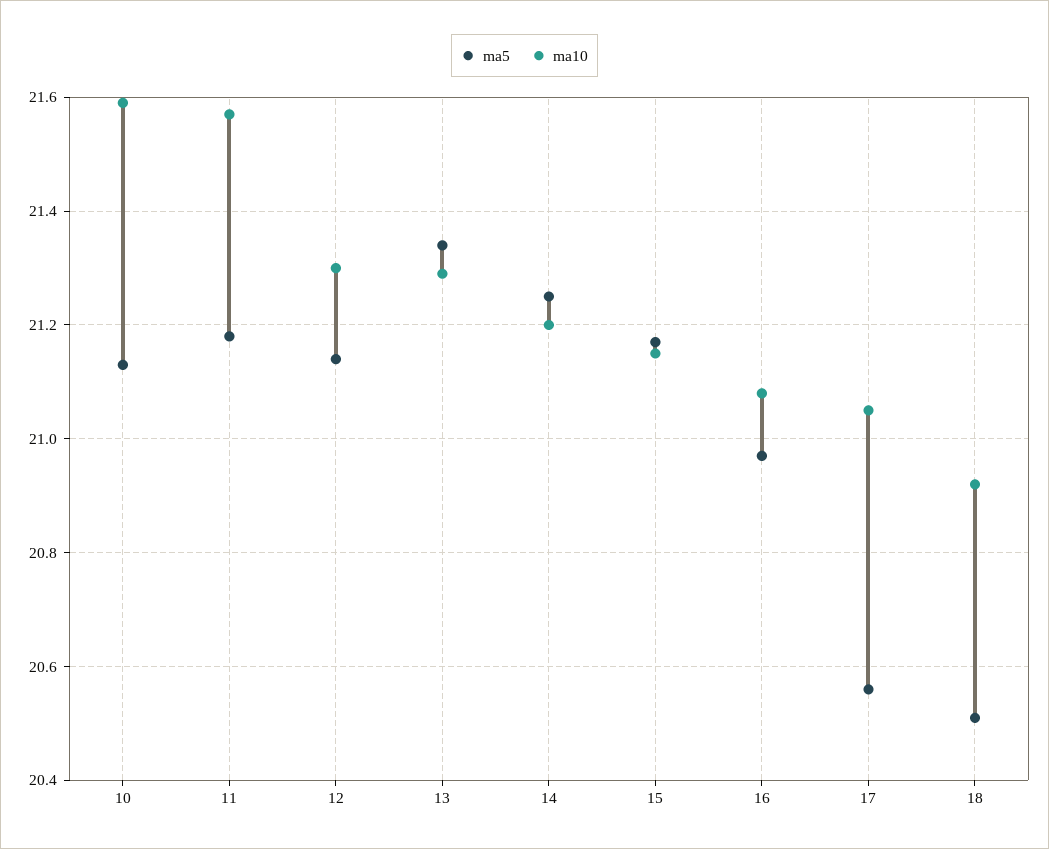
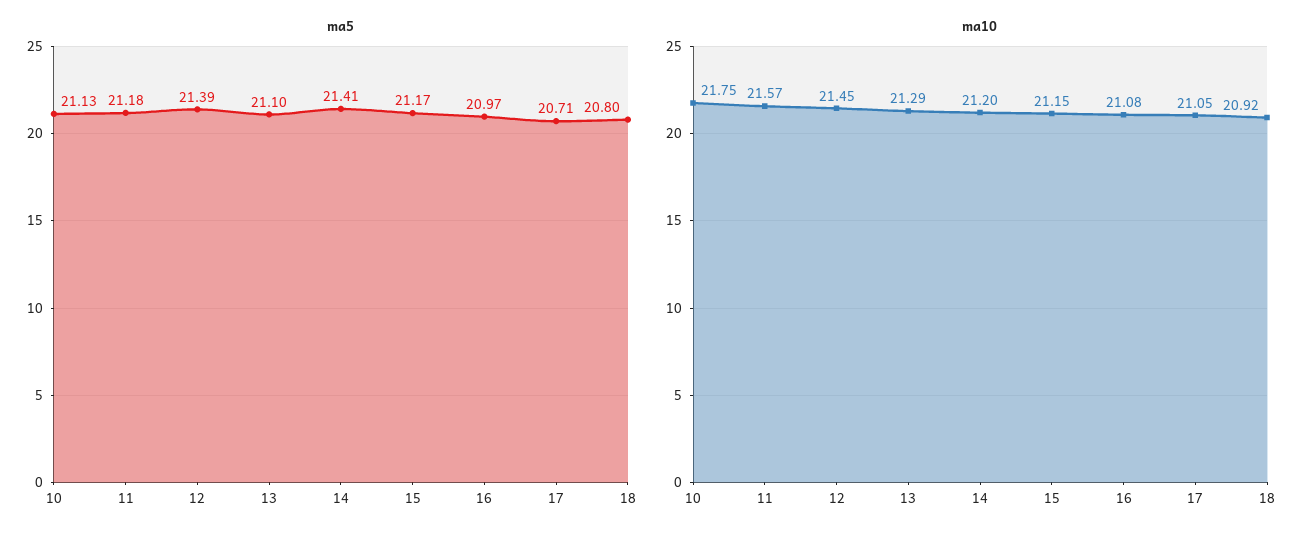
  {
    "ma5": {
      "10": 21.13,
      "11": 21.18,
-     "12": 21.15,
+     "12": 21.39,
-     "13": 21.35,
+     "13": 21.1,
-     "14": 21.25,
+     "14": 21.41,
      "15": 21.17,
      "16": 20.97,
-     "17": 20.55,
+     "17": 20.71,
-     "18": 20.5
+     "18": 20.8
    },
    "ma10": {
-     "10": 21.6,
+     "10": 21.75,
      "11": 21.57,
-     "12": 21.3,
+     "12": 21.45,
      "13": 21.29,
      "14": 21.2,
      "15": 21.15,
      "16": 21.08,
      "17": 21.05,
      "18": 20.92
    }
  }

